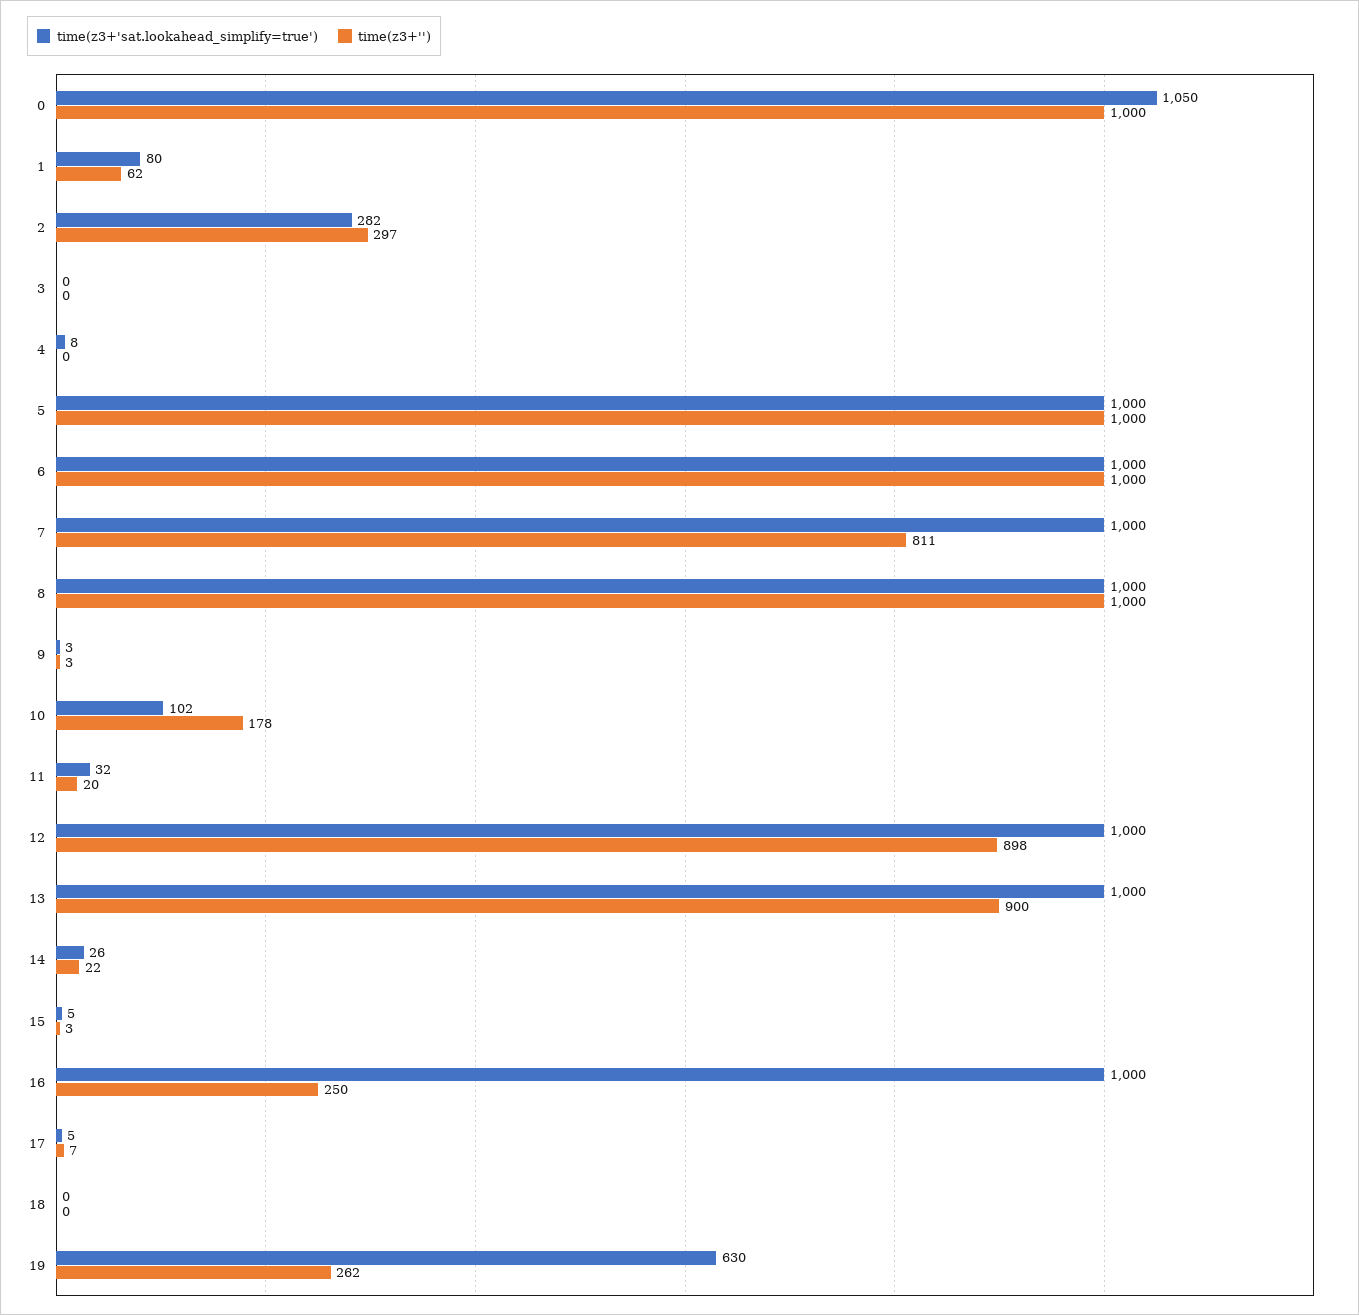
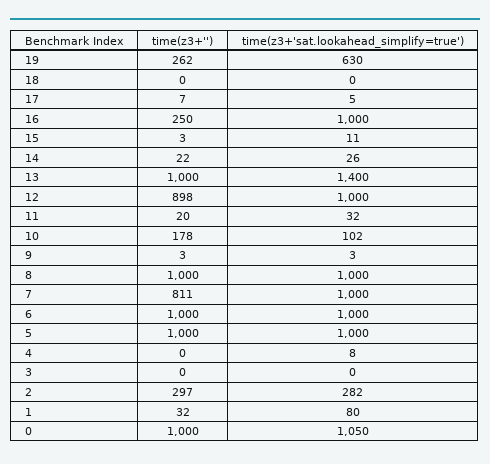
  {
    "time(z3+'sat.lookahead_simplify=true')": {
      "0": 1050,
      "1": 80,
      "2": 282,
      "3": 0,
      "4": 8,
      "5": 1000,
      "6": 1000,
      "7": 1000,
      "8": 1000,
      "9": 3,
      "10": 102,
      "11": 32,
      "12": 1000,
-     "13": 1000,
+     "13": 1400,
      "14": 26,
-     "15": 5,
+     "15": 11,
      "16": 1000,
      "17": 5,
      "18": 0,
      "19": 630
    },
    "time(z3+'')": {
      "0": 1000,
-     "1": 62,
+     "1": 32,
      "2": 297,
      "3": 0,
      "4": 0,
      "5": 1000,
      "6": 1000,
      "7": 811,
      "8": 1000,
      "9": 3,
      "10": 178,
      "11": 20,
      "12": 898,
-     "13": 900,
+     "13": 1000,
      "14": 22,
      "15": 3,
      "16": 250,
      "17": 7,
      "18": 0,
      "19": 262
    }
  }

